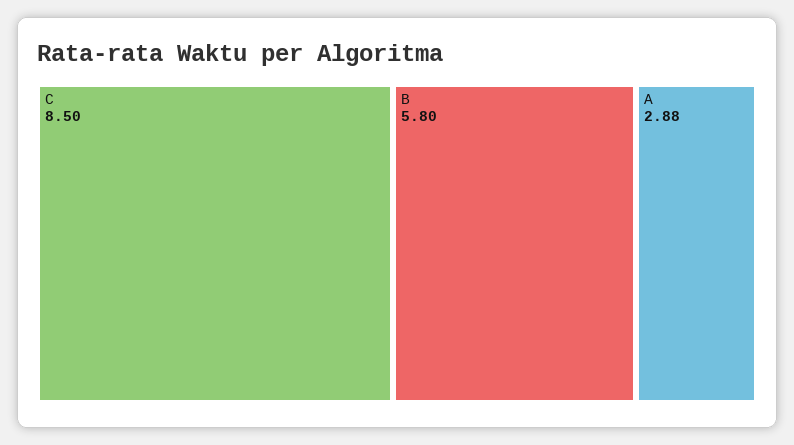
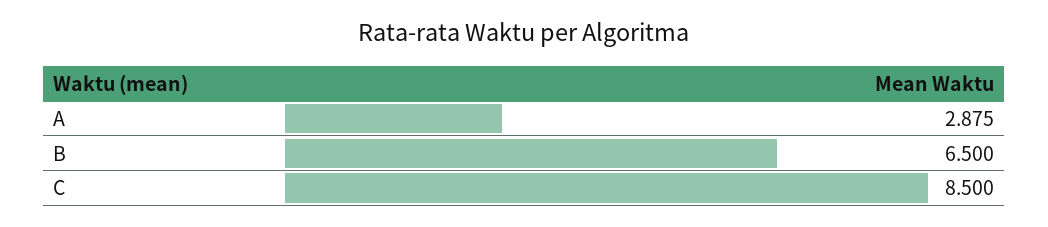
  {
    "C": 8.5,
-   "B": 5.8,
+   "B": 6.5,
    "A": 2.875
  }

